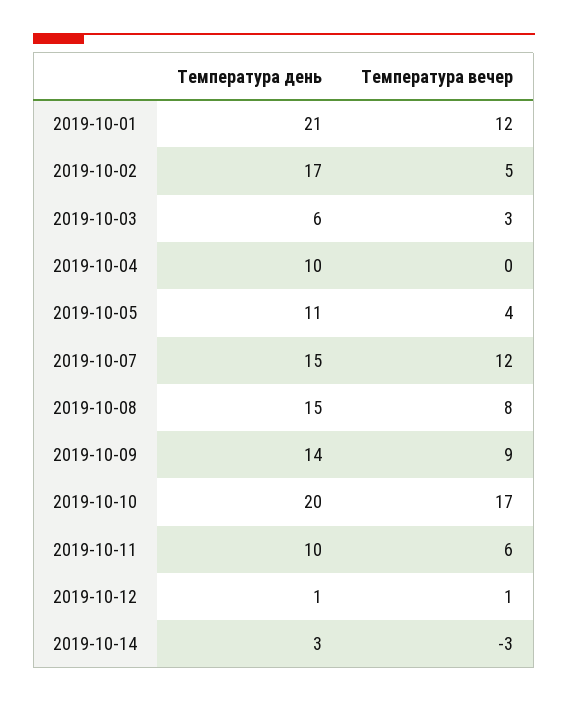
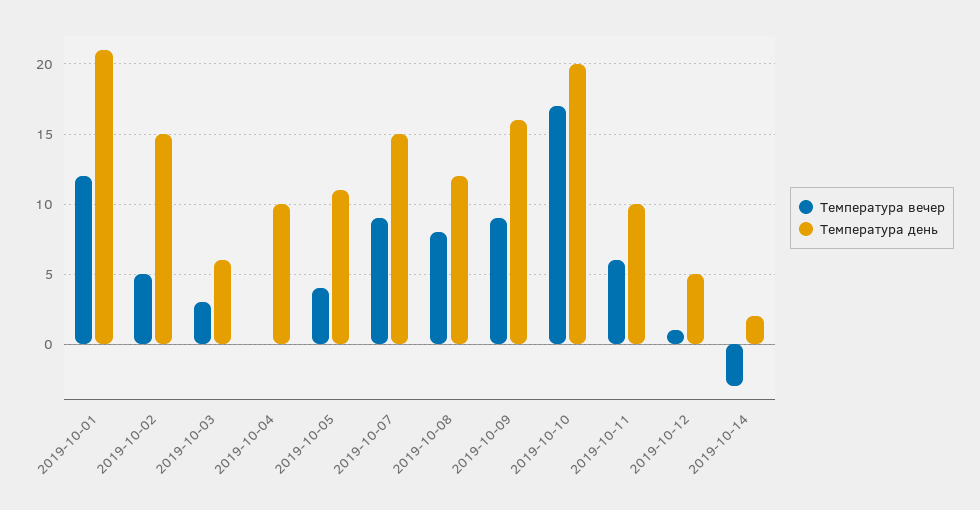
  {
    "Температура день": {
      "2019-10-01": 21,
-     "2019-10-02": 17,
+     "2019-10-02": 15,
      "2019-10-03": 6,
      "2019-10-04": 10,
      "2019-10-05": 11,
      "2019-10-07": 15,
-     "2019-10-08": 15,
+     "2019-10-08": 12,
-     "2019-10-09": 14,
+     "2019-10-09": 16,
      "2019-10-10": 20,
      "2019-10-11": 10,
-     "2019-10-12": 1,
+     "2019-10-12": 5,
-     "2019-10-14": 3
+     "2019-10-14": 2
    },
    "Температура вечер": {
      "2019-10-01": 12,
      "2019-10-02": 5,
      "2019-10-03": 3,
      "2019-10-04": 0,
      "2019-10-05": 4,
-     "2019-10-07": 12,
+     "2019-10-07": 9,
      "2019-10-08": 8,
      "2019-10-09": 9,
      "2019-10-10": 17,
      "2019-10-11": 6,
      "2019-10-12": 1,
      "2019-10-14": -3
    }
  }

